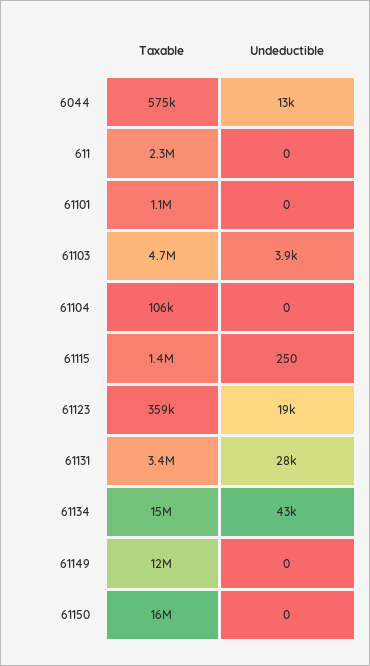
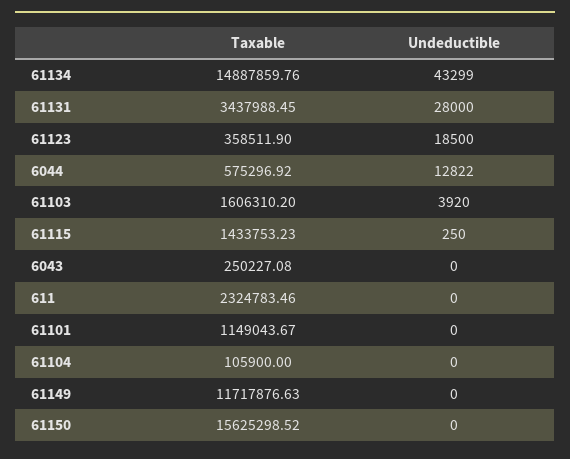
  {
    "Taxable": {
      "6044": 575296.92,
      "611": 2324783.46,
      "61101": 1149043.67,
-     "61103": 4700000,
+     "61103": 1606310.2,
      "61104": 105900,
      "61115": 1433753.23,
      "61123": 358511.9,
      "61131": 3437988.45,
      "61134": 14887859.76,
      "61149": 11717876.63,
-     "61150": 15625298.52
+     "61150": 15625298.52,
+     "6043": 250227.08
    },
    "Undeductible": {
      "6044": 12822,
      "611": 0,
      "61101": 0,
      "61103": 3920,
      "61104": 0,
      "61115": 250,
      "61123": 18500,
      "61131": 28000,
      "61134": 43299,
      "61149": 0,
-     "61150": 0
+     "61150": 0,
+     "6043": 0
    }
  }

